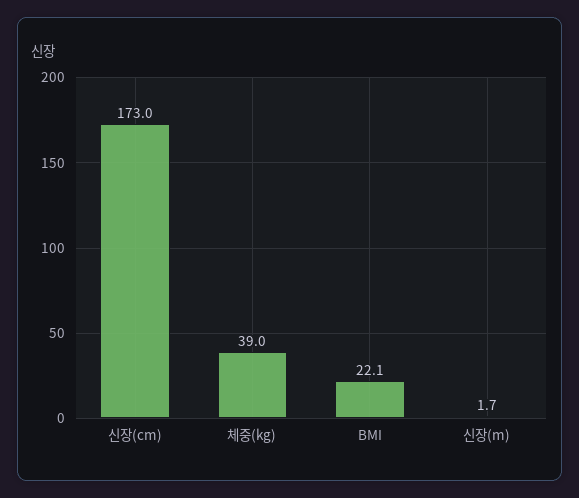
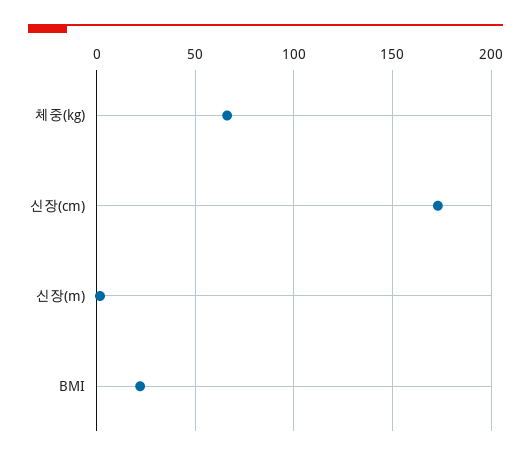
  {
    "신장(cm)": 173,
-   "체중(kg)": 39,
+   "체중(kg)": 65,
    "BMI": 22.1,
    "신장(m)": 1.7
  }

